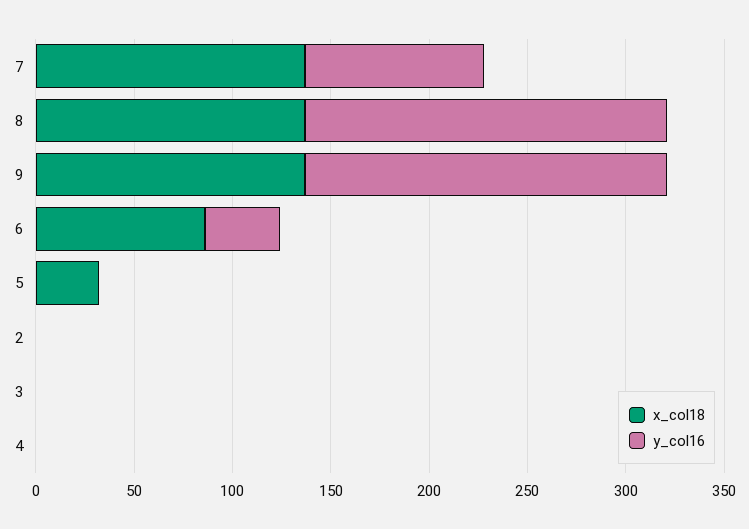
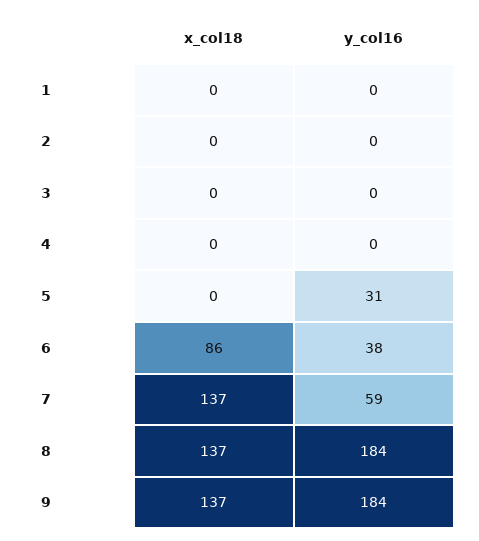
  {
    "x_col18": {
      "7": 137,
      "8": 137,
      "9": 137,
      "6": 86,
-     "5": 30,
+     "5": 0,
      "2": 0,
      "3": 0,
-     "4": 0
+     "4": 0,
+     "1": 0
    },
    "y_col16": {
-     "7": 90,
+     "7": 59,
      "8": 184,
      "9": 184,
      "6": 38,
-     "5": 0,
+     "5": 31,
      "2": 0,
      "3": 0,
-     "4": 0
+     "4": 0,
+     "1": 0
    }
  }

